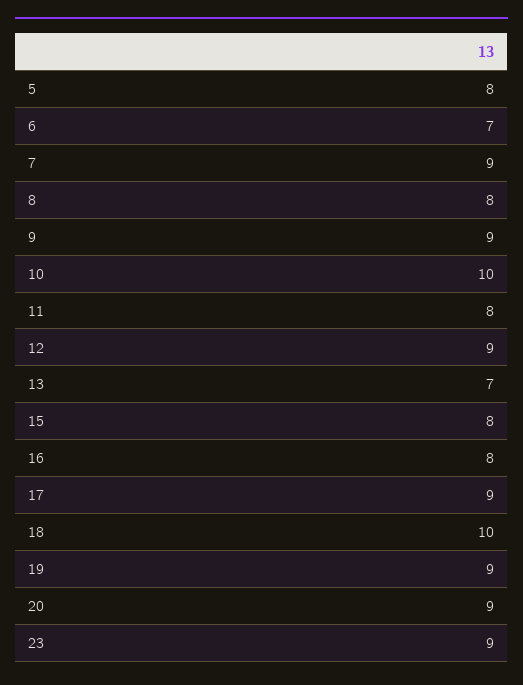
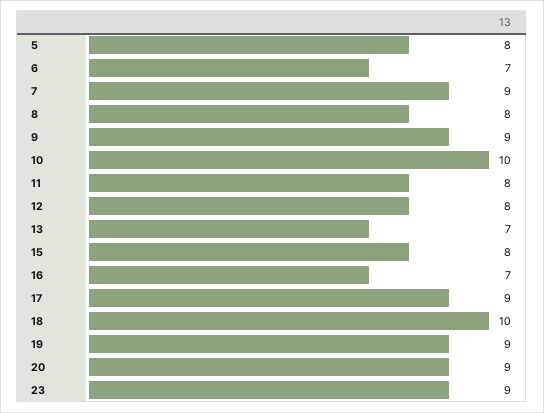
  {
    "5": 8,
    "6": 7,
    "7": 9,
    "8": 8,
    "9": 9,
    "10": 10,
    "11": 8,
-   "12": 9,
+   "12": 8,
    "13": 7,
    "15": 8,
-   "16": 8,
+   "16": 7,
    "17": 9,
    "18": 10,
    "19": 9,
    "20": 9,
    "23": 9
  }

